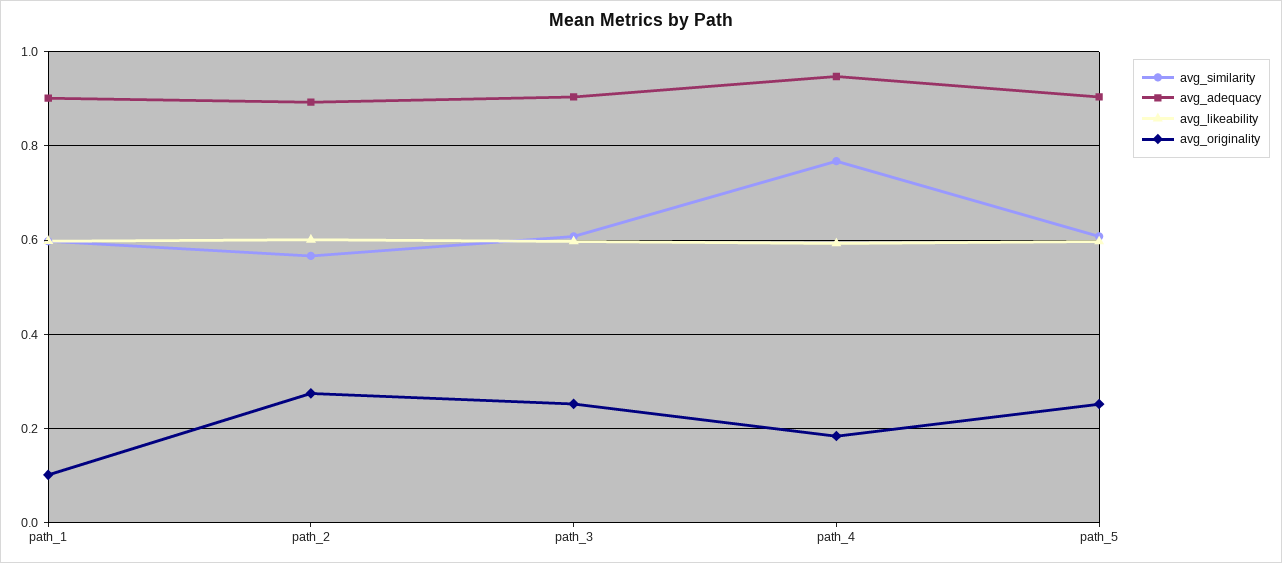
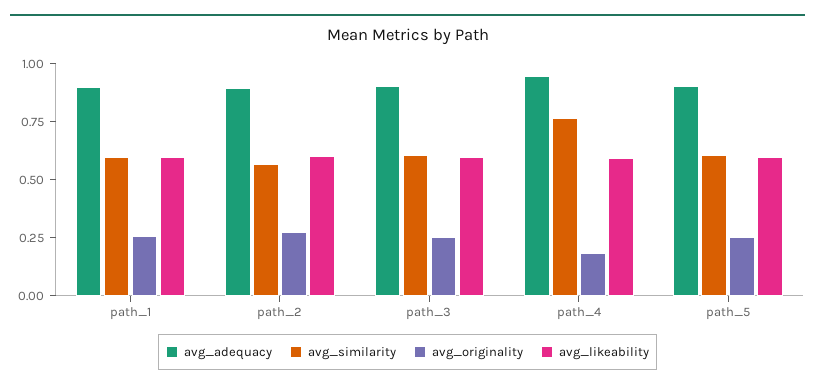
  {
    "avg_similarity": {
      "path_1": 0.6,
      "path_2": 0.56,
      "path_3": 0.6,
      "path_4": 0.76,
      "path_5": 0.6
    },
    "avg_adequacy": {
      "path_1": 0.9,
      "path_2": 0.9,
      "path_3": 0.9,
      "path_4": 0.94,
      "path_5": 0.9
    },
    "avg_likeability": {
      "path_1": 0.6,
      "path_2": 0.6,
      "path_3": 0.6,
      "path_4": 0.6,
      "path_5": 0.6
    },
    "avg_originality": {
-     "path_1": 0.1,
+     "path_1": 0.25,
      "path_2": 0.28,
      "path_3": 0.26,
      "path_4": 0.18,
      "path_5": 0.26
    }
  }

